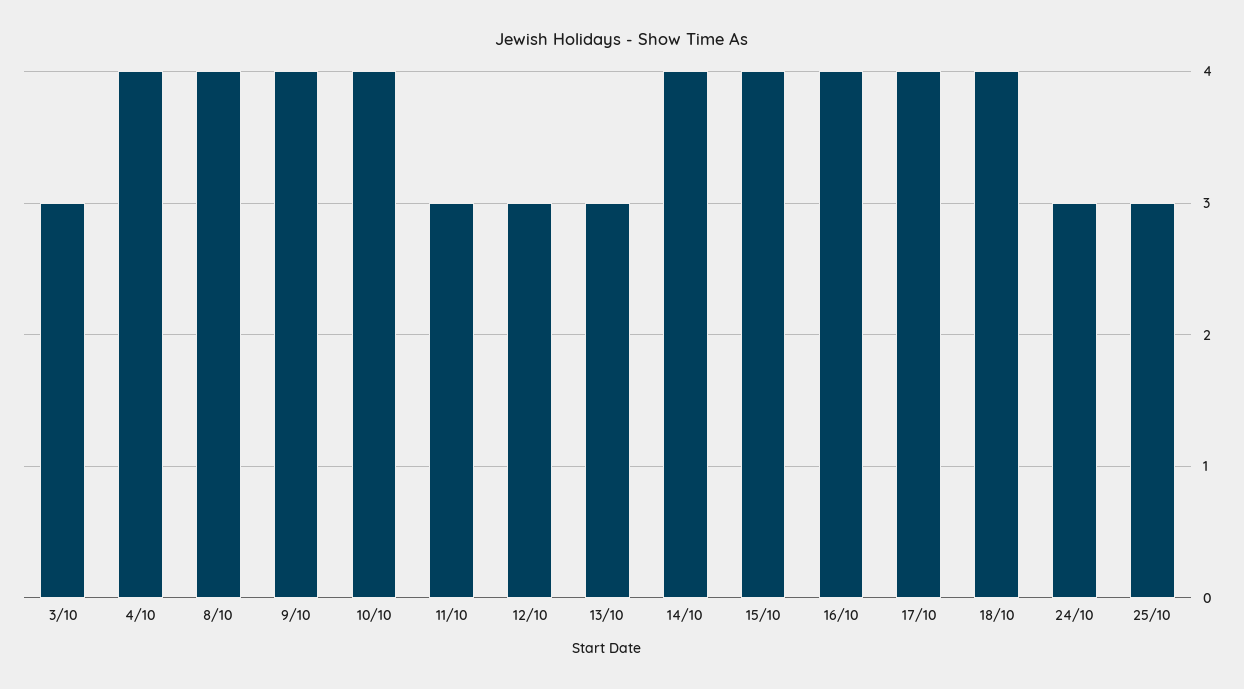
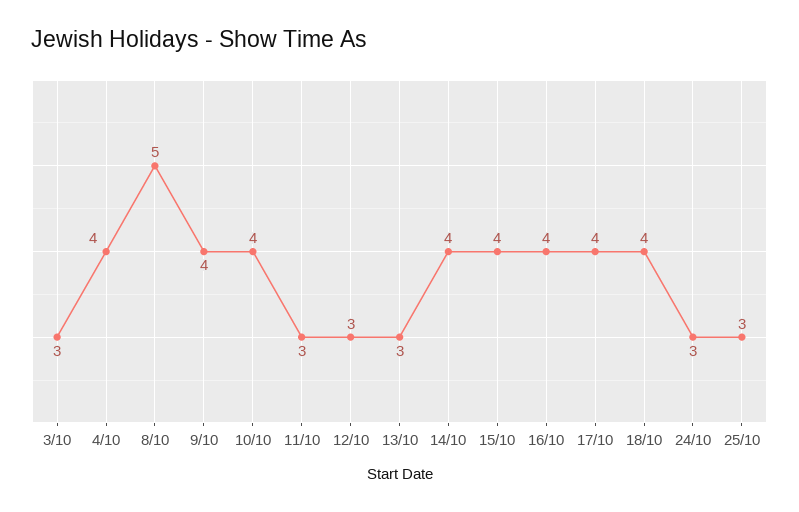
  {
    "3/10": 3,
    "4/10": 4,
-   "8/10": 4,
+   "8/10": 5,
    "9/10": 4,
    "10/10": 4,
    "11/10": 3,
    "12/10": 3,
    "13/10": 3,
    "14/10": 4,
    "15/10": 4,
    "16/10": 4,
    "17/10": 4,
    "18/10": 4,
    "24/10": 3,
    "25/10": 3
  }

